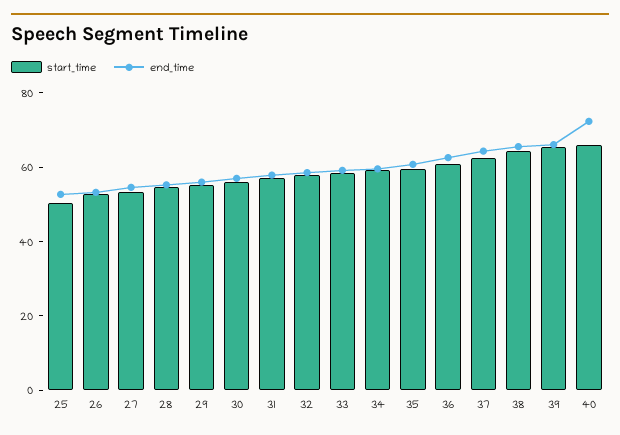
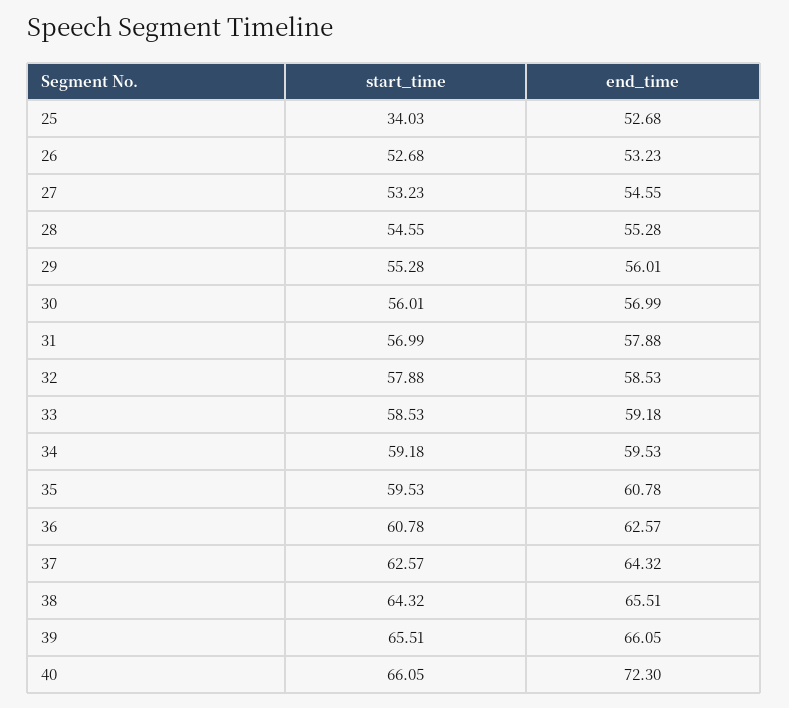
  {
    "start_time": {
-     "25": 50,
+     "25": 34.03,
      "26": 52.68,
      "27": 53.23,
      "28": 54.55,
      "29": 55.28,
      "30": 56.01,
      "31": 56.99,
      "32": 57.88,
      "33": 58.53,
      "34": 59.18,
      "35": 59.53,
      "36": 60.78,
      "37": 62.57,
      "38": 64.32,
      "39": 65.51,
      "40": 66.05
    },
    "end_time": {
      "25": 52.68,
      "26": 53.23,
      "27": 54.55,
      "28": 55.28,
      "29": 56.01,
      "30": 56.99,
      "31": 57.88,
      "32": 58.53,
      "33": 59.18,
      "34": 59.53,
      "35": 60.78,
      "36": 62.57,
      "37": 64.32,
      "38": 65.51,
      "39": 66.05,
      "40": 72.3
    }
  }

